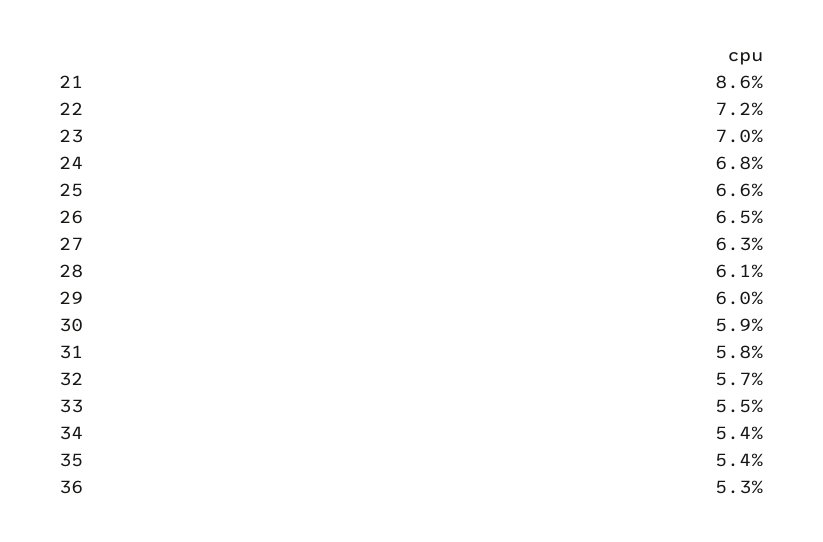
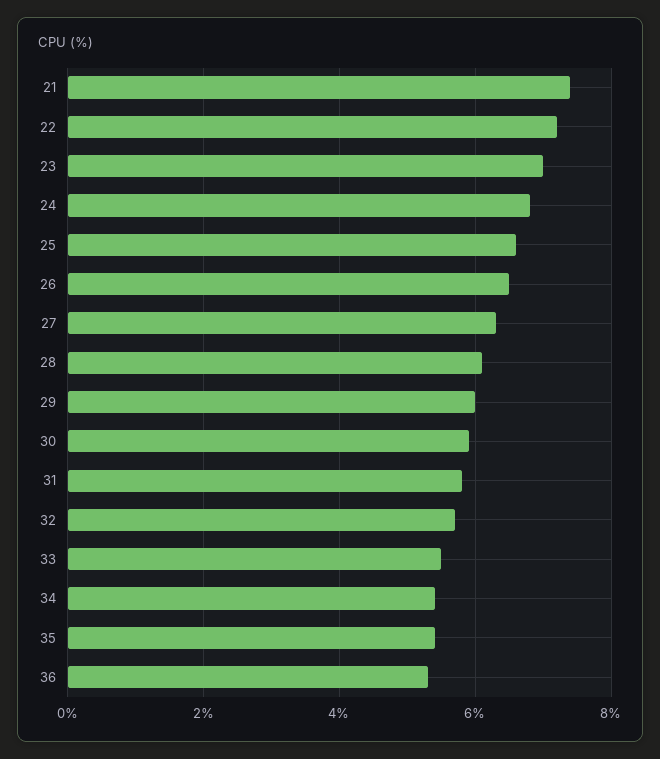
  {
-   "21": 8.6,
+   "21": 7.5,
    "22": 7.2,
    "23": 7,
    "24": 6.8,
    "25": 6.6,
    "26": 6.5,
    "27": 6.3,
    "28": 6.1,
    "29": 6,
    "30": 5.9,
    "31": 5.8,
    "32": 5.7,
    "33": 5.5,
    "34": 5.4,
    "35": 5.4,
    "36": 5.3
  }

